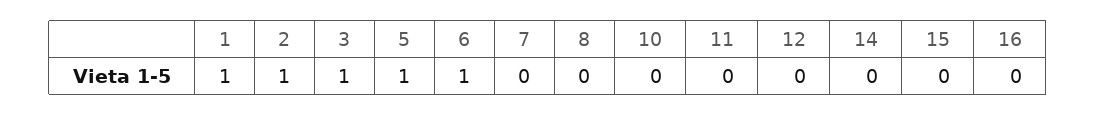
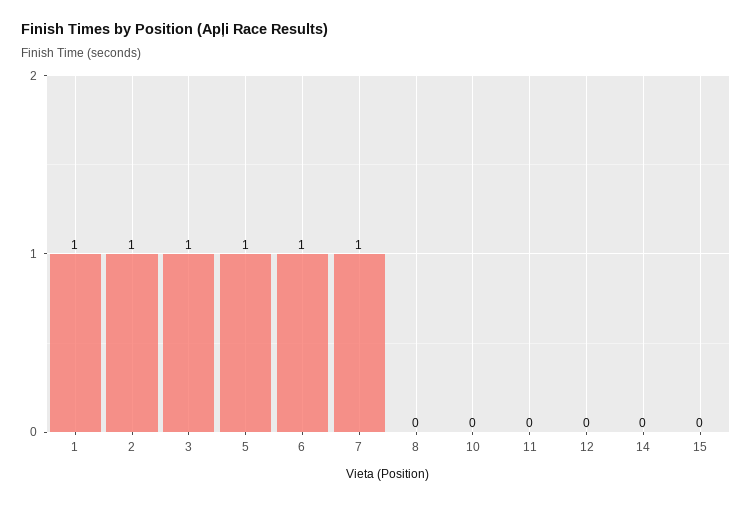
  {
    "1": 1,
    "2": 1,
    "3": 1,
    "5": 1,
    "6": 1,
-   "7": 0,
+   "7": 1,
    "8": 0,
    "10": 0,
    "11": 0,
    "12": 0,
    "14": 0,
-   "15": 0,
+   "15": 0
-   "16": 0
  }

